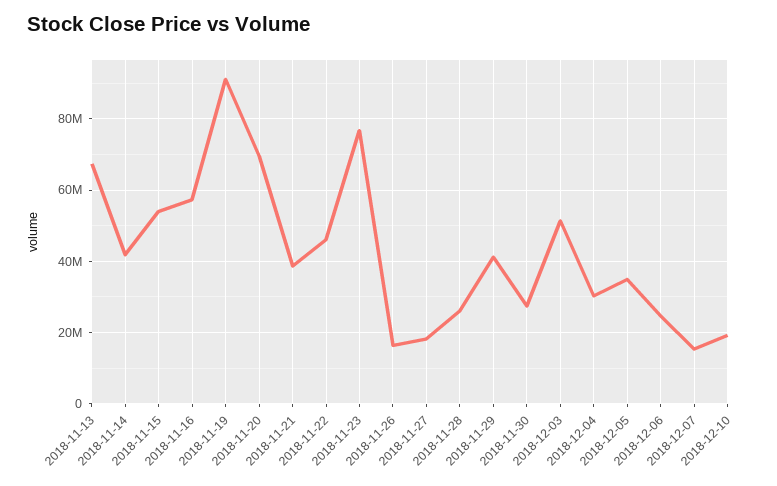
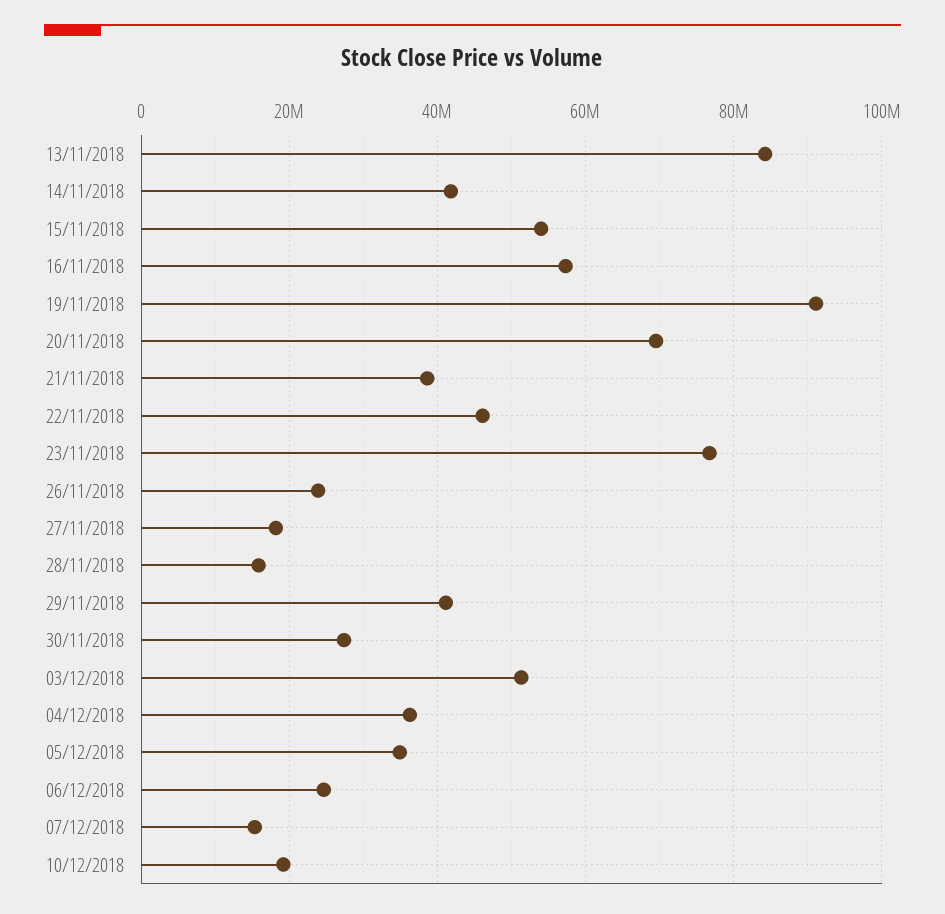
  {
-   "2018-11-13": 68000000,
+   "2018-11-13": 84000000,
    "2018-11-14": 42000000,
    "2018-11-15": 54000000,
    "2018-11-16": 58000000,
    "2018-11-19": 92000000,
    "2018-11-20": 70000000,
    "2018-11-21": 38000000,
    "2018-11-22": 46000000,
    "2018-11-23": 76000000,
-   "2018-11-26": 16000000,
+   "2018-11-26": 24000000,
    "2018-11-27": 18000000,
-   "2018-11-28": 26000000,
+   "2018-11-28": 16000000,
    "2018-11-29": 42000000,
    "2018-11-30": 28000000,
    "2018-12-03": 52000000,
-   "2018-12-04": 30000000,
+   "2018-12-04": 36000000,
    "2018-12-05": 34000000,
    "2018-12-06": 24000000,
    "2018-12-07": 16000000,
    "2018-12-10": 20000000
  }

